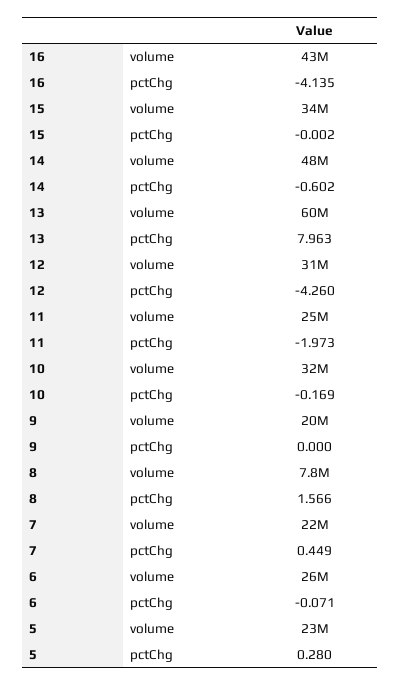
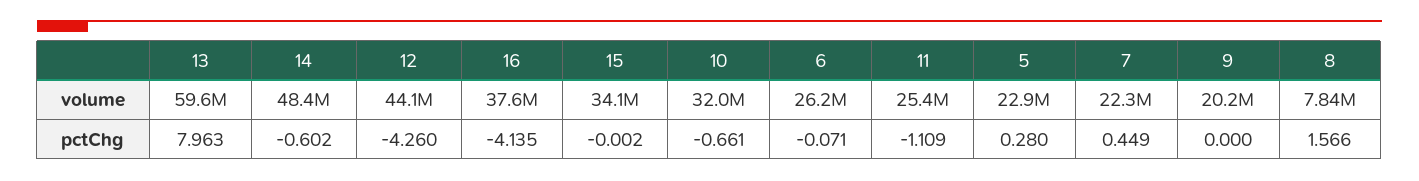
  {
    "16": {
-     "volume": 43000000,
+     "volume": 37600000,
      "pctChg": -4.135
    },
    "15": {
      "volume": 34100000,
      "pctChg": -0.002
    },
    "14": {
      "volume": 48400000,
      "pctChg": -0.602
    },
    "13": {
      "volume": 59600000,
      "pctChg": 7.963
    },
    "12": {
-     "volume": 31000000,
+     "volume": 44100000,
      "pctChg": -4.26
    },
    "11": {
      "volume": 25400000,
-     "pctChg": -1.973
+     "pctChg": -1.109
    },
    "10": {
      "volume": 32000000,
-     "pctChg": -0.169
+     "pctChg": -0.661
    },
    "9": {
      "volume": 20200000,
      "pctChg": 0
    },
    "8": {
      "volume": 7840000,
      "pctChg": 1.566
    },
    "7": {
      "volume": 22300000,
      "pctChg": 0.449
    },
    "6": {
      "volume": 26200000,
      "pctChg": -0.071
    },
    "5": {
      "volume": 22900000,
      "pctChg": 0.28
    }
  }

